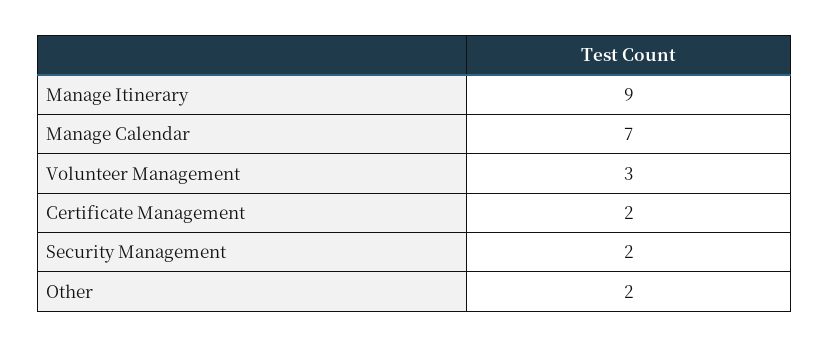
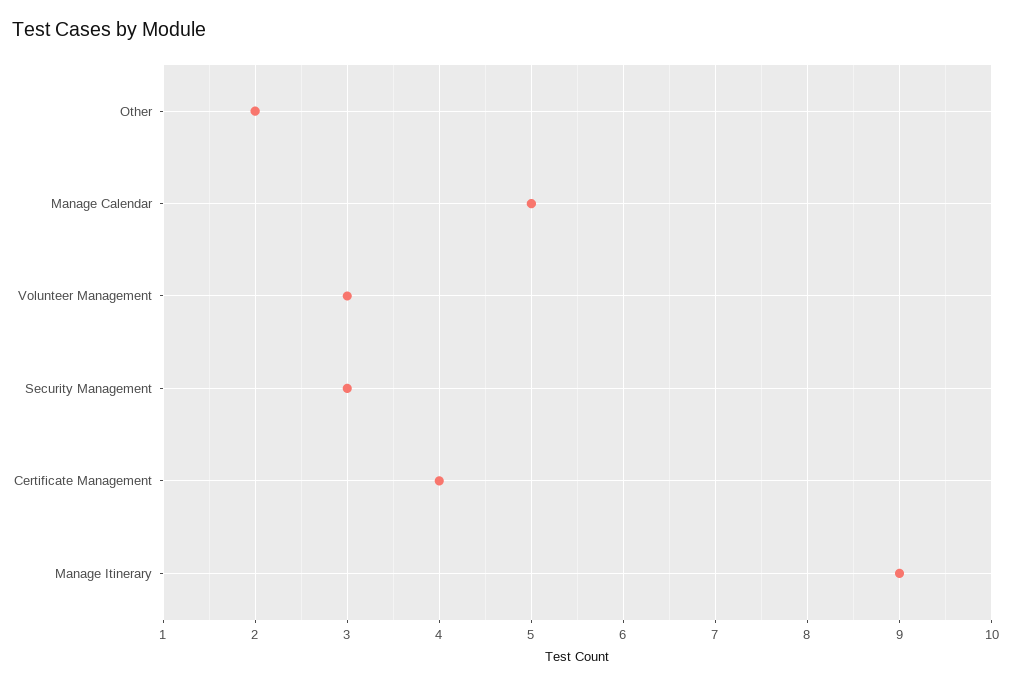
  {
    "Manage Itinerary": 9,
-   "Manage Calendar": 7,
+   "Manage Calendar": 5,
    "Volunteer Management": 3,
-   "Certificate Management": 2,
+   "Certificate Management": 4,
-   "Security Management": 2,
+   "Security Management": 3,
    "Other": 2
  }

